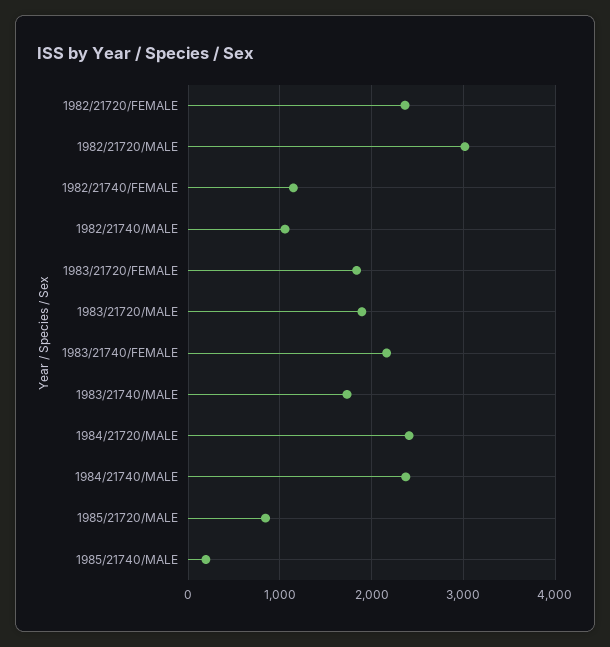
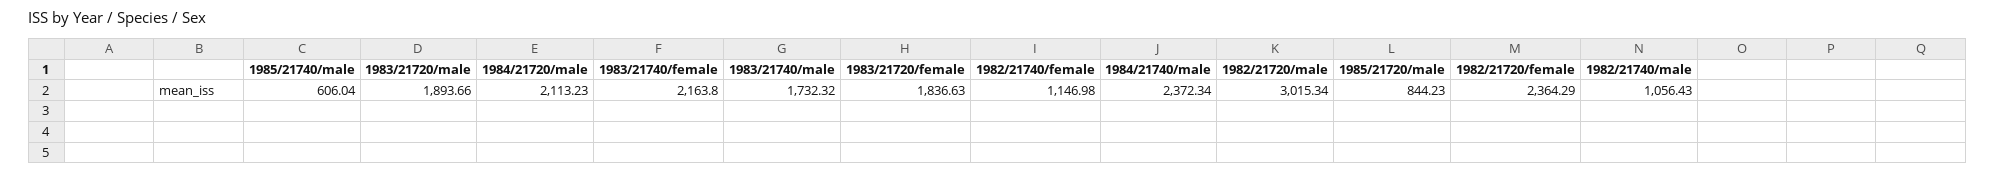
  {
    "1982/21720/FEMALE": 2364.29,
    "1982/21720/MALE": 3015.34,
    "1982/21740/FEMALE": 1146.98,
    "1982/21740/MALE": 1056.43,
    "1983/21720/FEMALE": 1836.63,
    "1983/21720/MALE": 1893.66,
    "1983/21740/FEMALE": 2163.8,
    "1983/21740/MALE": 1732.32,
-   "1984/21720/MALE": 2400,
+   "1984/21720/MALE": 2113.23,
    "1984/21740/MALE": 2372.34,
    "1985/21720/MALE": 844.23,
-   "1985/21740/MALE": 200
+   "1985/21740/MALE": 606.04
  }

